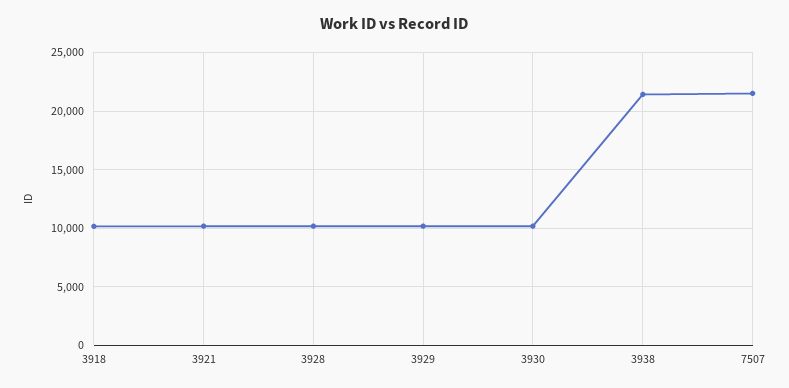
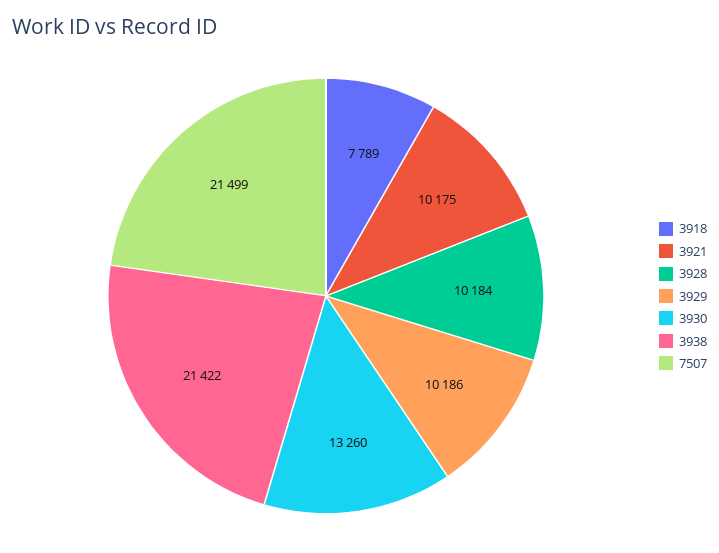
  {
-   "3918": 10000,
+   "3918": 7789,
    "3921": 10175,
    "3928": 10184,
    "3929": 10186,
-   "3930": 10000,
+   "3930": 13260,
    "3938": 21422,
    "7507": 21499
  }

